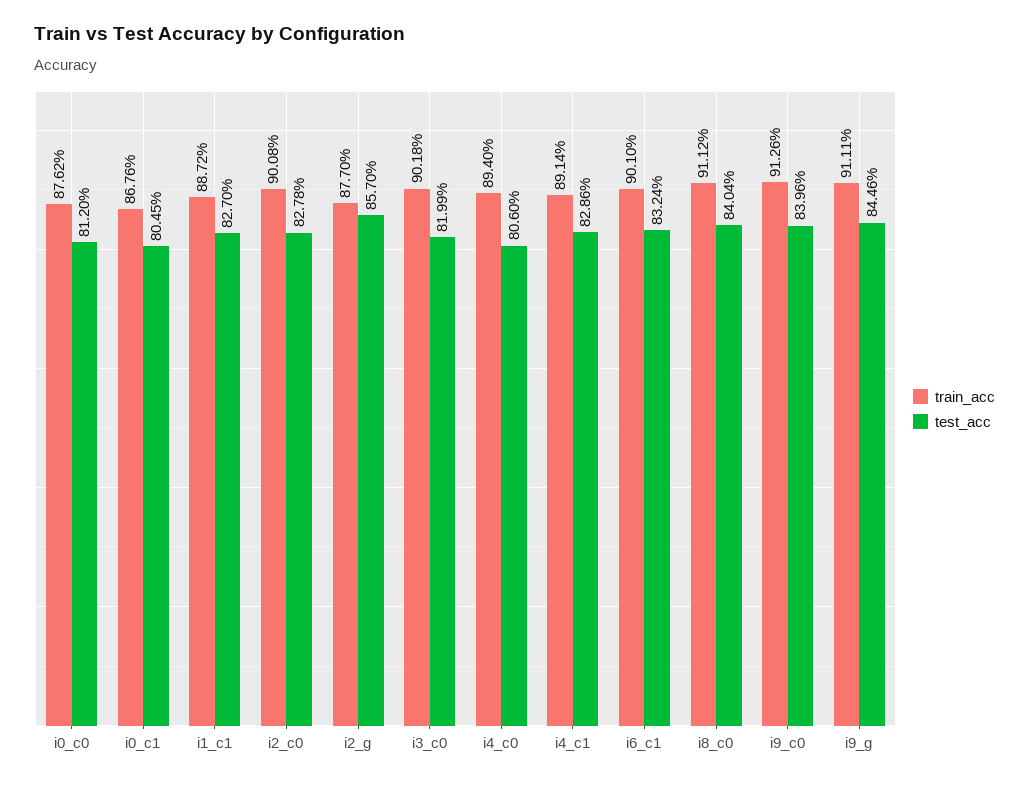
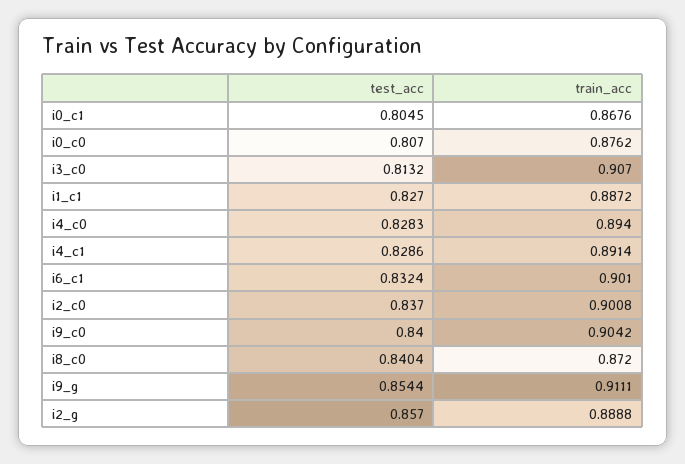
  {
    "train_acc": {
      "i0_c0": 0.8762,
      "i0_c1": 0.8676,
      "i1_c1": 0.8872,
      "i2_c0": 0.9008,
-     "i2_g": 0.877,
+     "i2_g": 0.8888,
-     "i3_c0": 0.9018,
+     "i3_c0": 0.907,
      "i4_c0": 0.894,
      "i4_c1": 0.8914,
      "i6_c1": 0.901,
-     "i8_c0": 0.9112,
+     "i8_c0": 0.872,
-     "i9_c0": 0.9126,
+     "i9_c0": 0.9042,
      "i9_g": 0.9111
    },
    "test_acc": {
-     "i0_c0": 0.812,
+     "i0_c0": 0.807,
      "i0_c1": 0.8045,
      "i1_c1": 0.827,
-     "i2_c0": 0.8278,
+     "i2_c0": 0.837,
      "i2_g": 0.857,
-     "i3_c0": 0.8199,
+     "i3_c0": 0.8132,
-     "i4_c0": 0.806,
+     "i4_c0": 0.8283,
      "i4_c1": 0.8286,
      "i6_c1": 0.8324,
      "i8_c0": 0.8404,
-     "i9_c0": 0.8396,
+     "i9_c0": 0.84,
-     "i9_g": 0.8446
+     "i9_g": 0.8544
    }
  }

